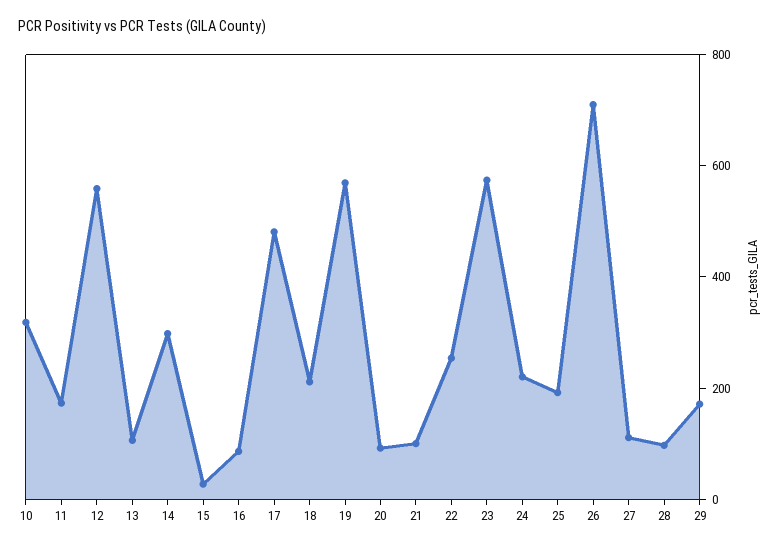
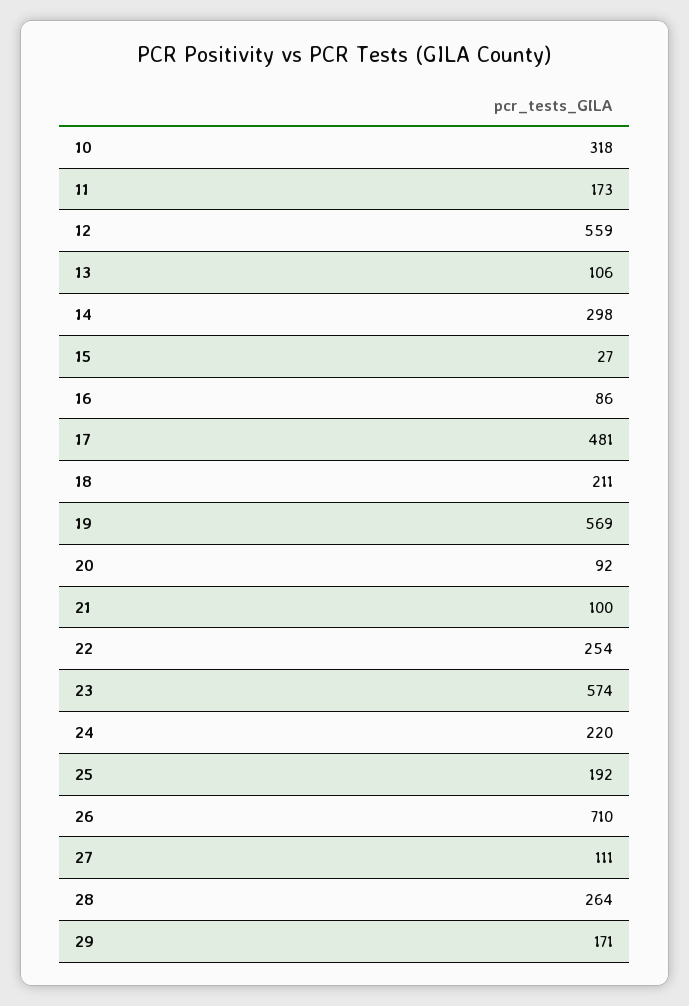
  {
    "10": 318,
    "11": 173,
    "12": 559,
    "13": 106,
    "14": 298,
    "15": 27,
    "16": 86,
    "17": 481,
    "18": 211,
    "19": 569,
    "20": 92,
    "21": 100,
    "22": 254,
    "23": 574,
    "24": 220,
    "25": 192,
    "26": 710,
    "27": 111,
-   "28": 100,
+   "28": 264,
    "29": 171
  }

